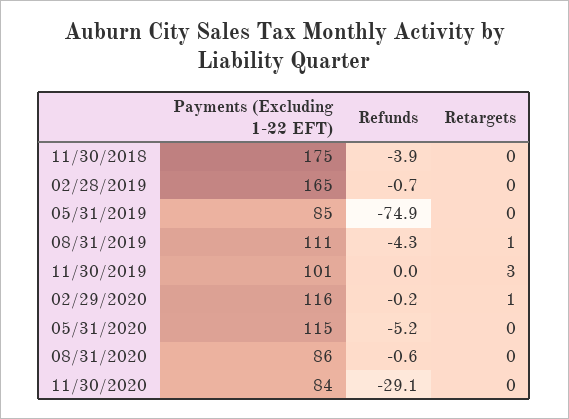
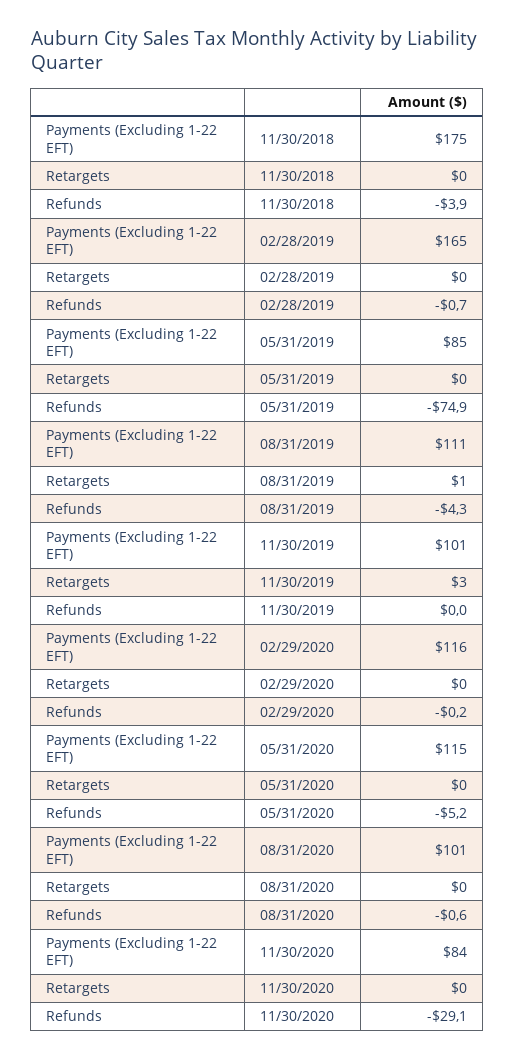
  {
    "Payments (Excluding 1-22 EFT)": {
      "11/30/2018": 175,
      "02/28/2019": 165,
      "05/31/2019": 85,
      "08/31/2019": 111,
      "11/30/2019": 101,
      "02/29/2020": 116,
      "05/31/2020": 115,
-     "08/31/2020": 86,
+     "08/31/2020": 101,
      "11/30/2020": 84
    },
    "Refunds": {
      "11/30/2018": -3.9,
      "02/28/2019": -0.7,
      "05/31/2019": -74.9,
      "08/31/2019": -4.3,
      "11/30/2019": 0,
      "02/29/2020": -0.2,
      "05/31/2020": -5.2,
      "08/31/2020": -0.6,
      "11/30/2020": -29.1
    },
    "Retargets": {
      "11/30/2018": 0,
      "02/28/2019": 0,
      "05/31/2019": 0,
      "08/31/2019": 1,
      "11/30/2019": 3,
-     "02/29/2020": 1,
+     "02/29/2020": 0,
      "05/31/2020": 0,
      "08/31/2020": 0,
      "11/30/2020": 0
    }
  }

